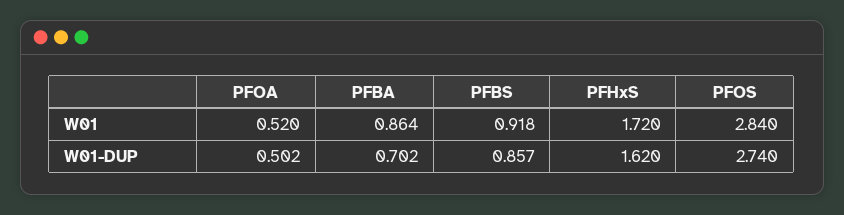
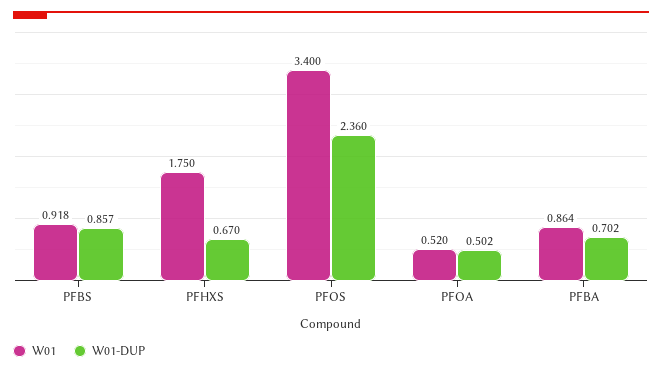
  {
    "W01": {
      "PFOA": 0.52,
      "PFBA": 0.864,
      "PFBS": 0.918,
-     "PFHxS": 1.72,
+     "PFHxS": 1.75,
-     "PFOS": 2.84
+     "PFOS": 3.4
    },
    "W01-DUP": {
      "PFOA": 0.502,
      "PFBA": 0.702,
      "PFBS": 0.857,
-     "PFHxS": 1.62,
+     "PFHxS": 0.67,
-     "PFOS": 2.74
+     "PFOS": 2.36
    }
  }

